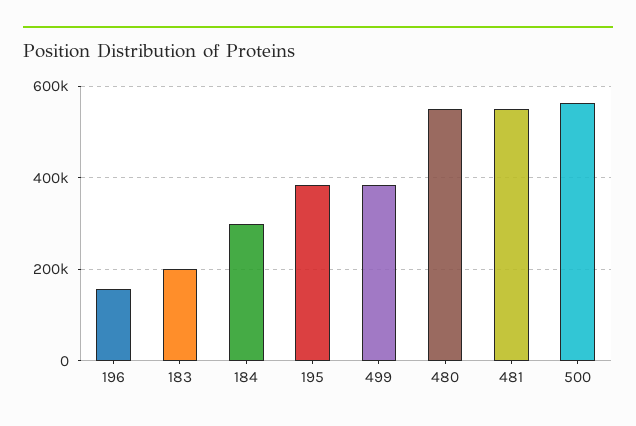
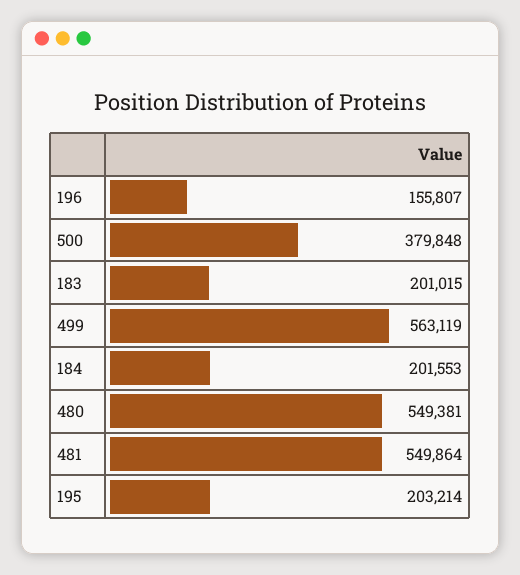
  {
    "196": 155807,
    "183": 201015,
-   "184": 300000,
+   "184": 201553,
-   "195": 380000,
+   "195": 203214,
-   "499": 380000,
+   "499": 563119,
    "480": 549381,
    "481": 549864,
-   "500": 560000
+   "500": 379848
  }

